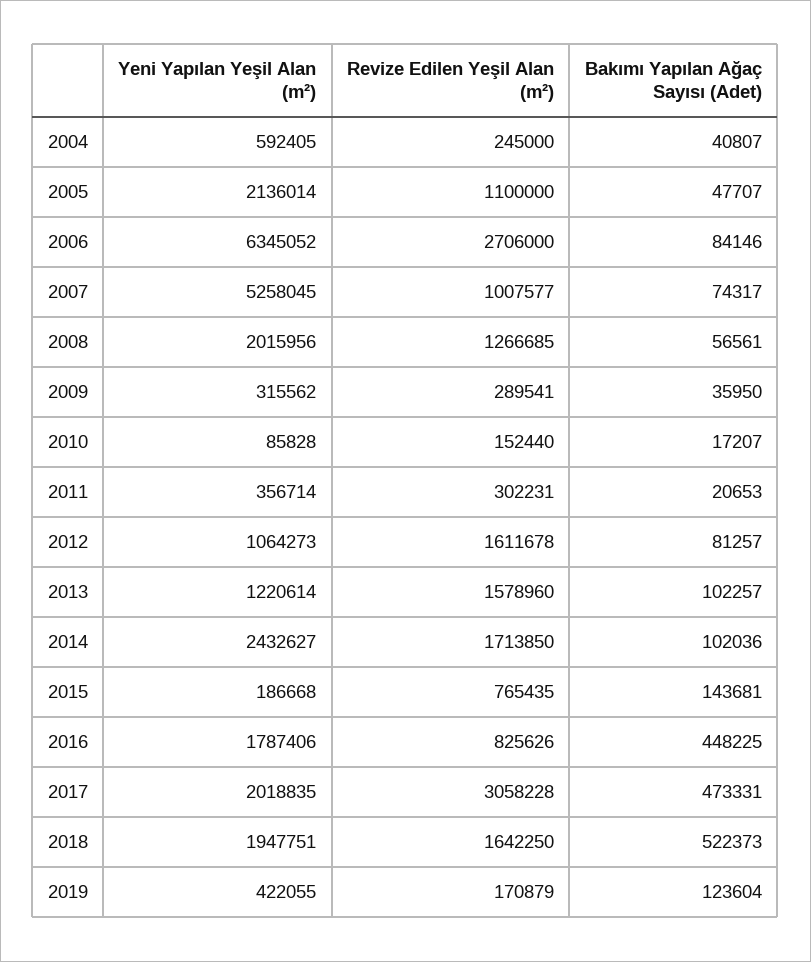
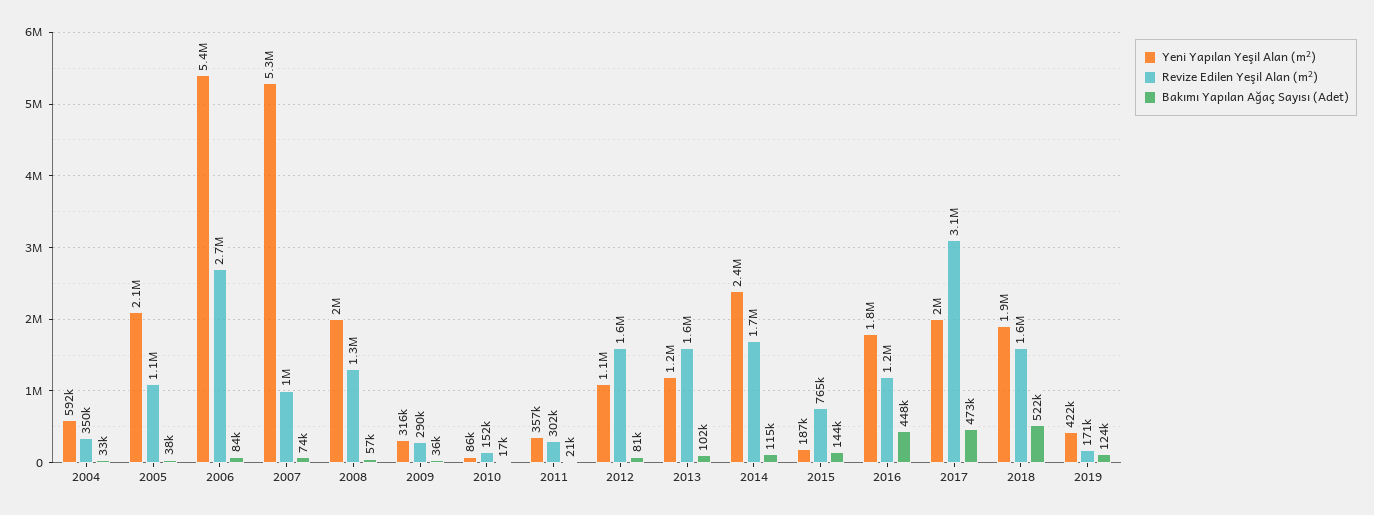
  {
    "Yeni Yapılan Yeşil Alan (m²)": {
      "2004": 592405,
      "2005": 2136014,
-     "2006": 6345052,
+     "2006": 5400000,
      "2007": 5258045,
      "2008": 2015956,
      "2009": 315562,
      "2010": 85828,
      "2011": 356714,
      "2012": 1064273,
      "2013": 1220614,
      "2014": 2432627,
      "2015": 186668,
      "2016": 1787406,
      "2017": 2018835,
      "2018": 1947751,
      "2019": 422055
    },
    "Revize Edilen Yeşil Alan (m²)": {
-     "2004": 245000,
+     "2004": 350000,
      "2005": 1100000,
      "2006": 2706000,
      "2007": 1007577,
      "2008": 1266685,
      "2009": 289541,
      "2010": 152440,
      "2011": 302231,
      "2012": 1611678,
      "2013": 1578960,
      "2014": 1713850,
      "2015": 765435,
-     "2016": 825626,
+     "2016": 1200000,
      "2017": 3058228,
      "2018": 1642250,
      "2019": 170879
    },
    "Bakımı Yapılan Ağaç Sayısı (Adet)": {
-     "2004": 40807,
+     "2004": 33000,
-     "2005": 47707,
+     "2005": 38000,
      "2006": 84146,
      "2007": 74317,
      "2008": 56561,
      "2009": 35950,
      "2010": 17207,
      "2011": 20653,
      "2012": 81257,
      "2013": 102257,
-     "2014": 102036,
+     "2014": 115000,
      "2015": 143681,
      "2016": 448225,
      "2017": 473331,
      "2018": 522373,
      "2019": 123604
    }
  }

